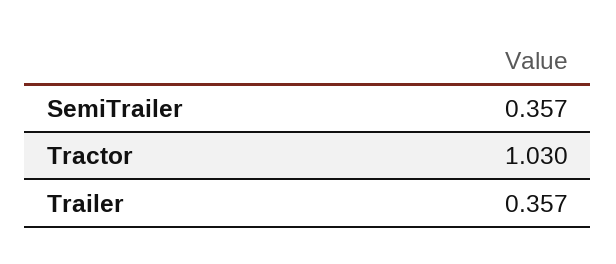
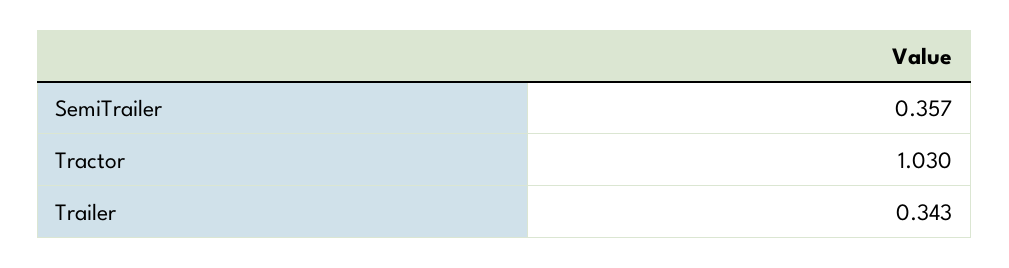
  {
    "SemiTrailer": 0.357,
    "Tractor": 1.03,
-   "Trailer": 0.357
+   "Trailer": 0.343
  }

